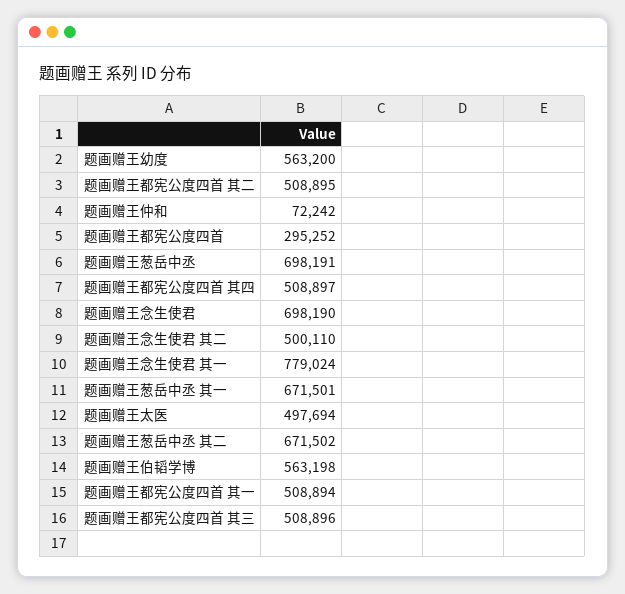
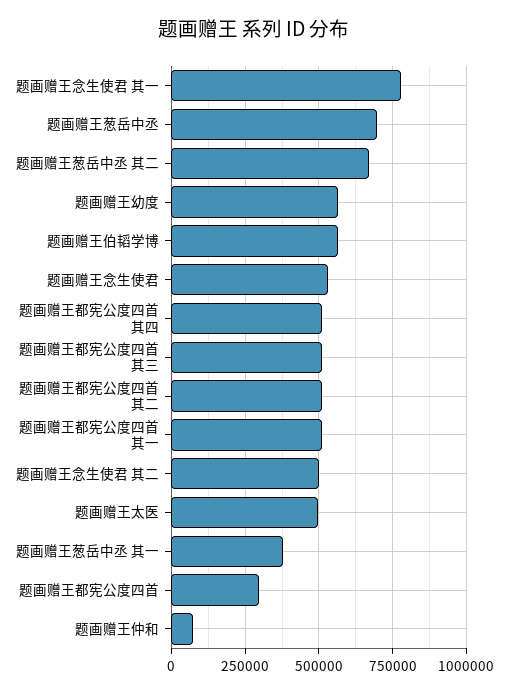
  {
    "题画赠王幼度": 563200,
    "题画赠王都宪公度四首 其二": 508895,
    "题画赠王仲和": 72242,
    "题画赠王都宪公度四首": 295252,
    "题画赠王葱岳中丞": 698191,
    "题画赠王都宪公度四首 其四": 508897,
-   "题画赠王念生使君": 698190,
+   "题画赠王念生使君": 525000,
    "题画赠王念生使君 其二": 500110,
    "题画赠王念生使君 其一": 779024,
-   "题画赠王葱岳中丞 其一": 671501,
+   "题画赠王葱岳中丞 其一": 375000,
    "题画赠王太医": 497694,
    "题画赠王葱岳中丞 其二": 671502,
    "题画赠王伯韬学博": 563198,
    "题画赠王都宪公度四首 其一": 508894,
    "题画赠王都宪公度四首 其三": 508896
  }

